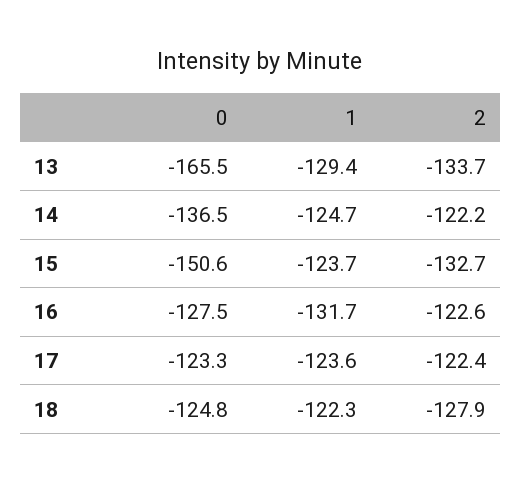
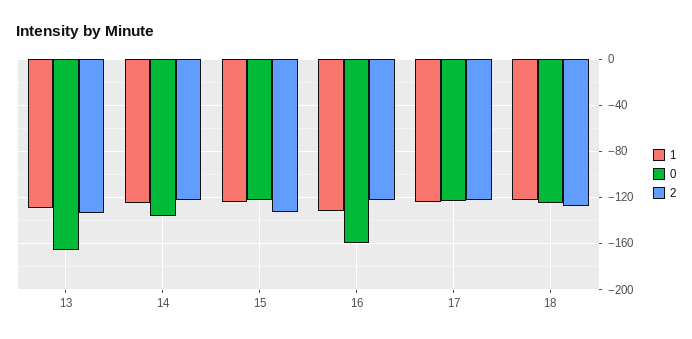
  {
    "0": {
      "13": -165.5,
      "14": -136.5,
-     "15": -150.6,
+     "15": -120,
-     "16": -127.5,
+     "16": -160,
      "17": -123.3,
      "18": -124.8
    },
    "1": {
      "13": -129.4,
      "14": -124.7,
      "15": -123.7,
      "16": -131.7,
      "17": -123.6,
      "18": -122.3
    },
    "2": {
      "13": -133.7,
      "14": -122.2,
      "15": -132.7,
      "16": -122.6,
      "17": -122.4,
      "18": -127.9
    }
  }

